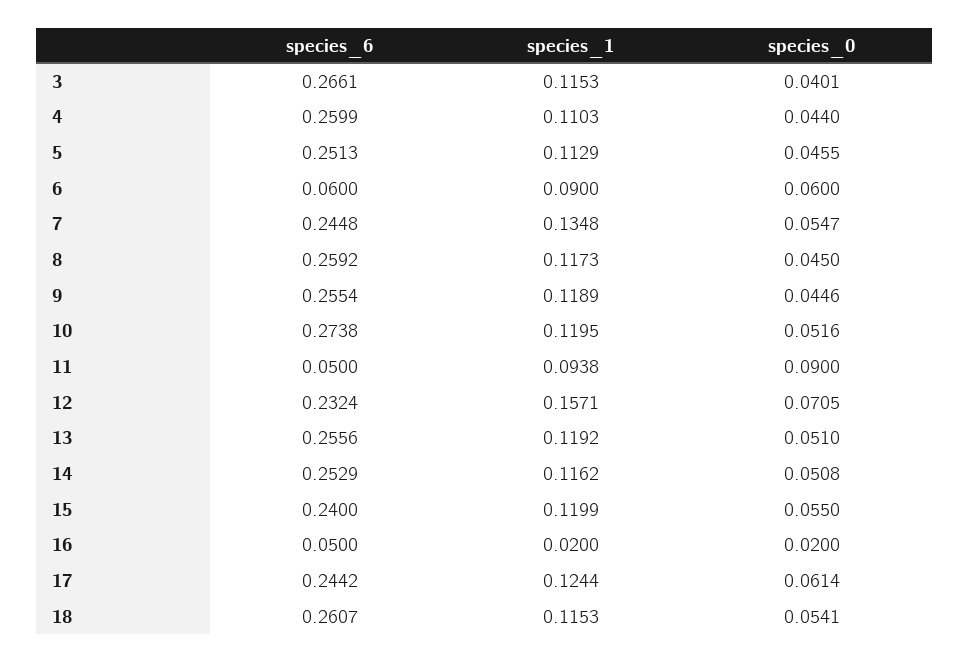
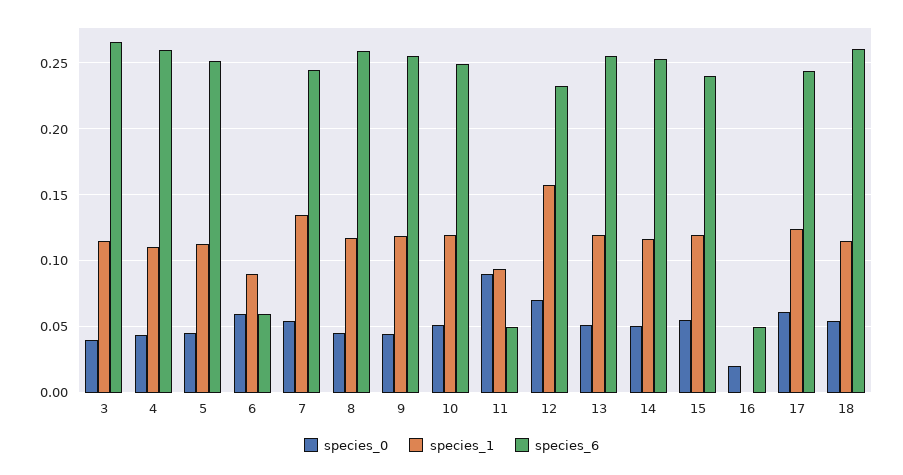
  {
    "species_6": {
      "3": 0.2661,
      "4": 0.2599,
      "5": 0.2513,
      "6": 0.06,
      "7": 0.2448,
      "8": 0.2592,
      "9": 0.2554,
-     "10": 0.2738,
+     "10": 0.25,
      "11": 0.05,
      "12": 0.2324,
      "13": 0.2556,
      "14": 0.2529,
      "15": 0.24,
      "16": 0.05,
      "17": 0.2442,
      "18": 0.2607
    },
    "species_1": {
      "3": 0.1153,
      "4": 0.1103,
      "5": 0.1129,
      "6": 0.09,
      "7": 0.1348,
      "8": 0.1173,
      "9": 0.1189,
      "10": 0.1195,
      "11": 0.0938,
      "12": 0.1571,
      "13": 0.1192,
      "14": 0.1162,
      "15": 0.1199,
-     "16": 0.02,
+     "16": 0,
      "17": 0.1244,
      "18": 0.1153
    },
    "species_0": {
      "3": 0.0401,
      "4": 0.044,
      "5": 0.0455,
      "6": 0.06,
      "7": 0.0547,
      "8": 0.045,
      "9": 0.0446,
      "10": 0.0516,
      "11": 0.09,
      "12": 0.0705,
      "13": 0.051,
      "14": 0.0508,
      "15": 0.055,
      "16": 0.02,
      "17": 0.0614,
      "18": 0.0541
    }
  }

